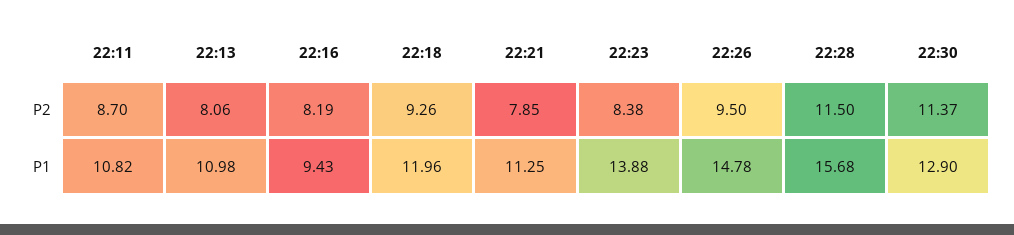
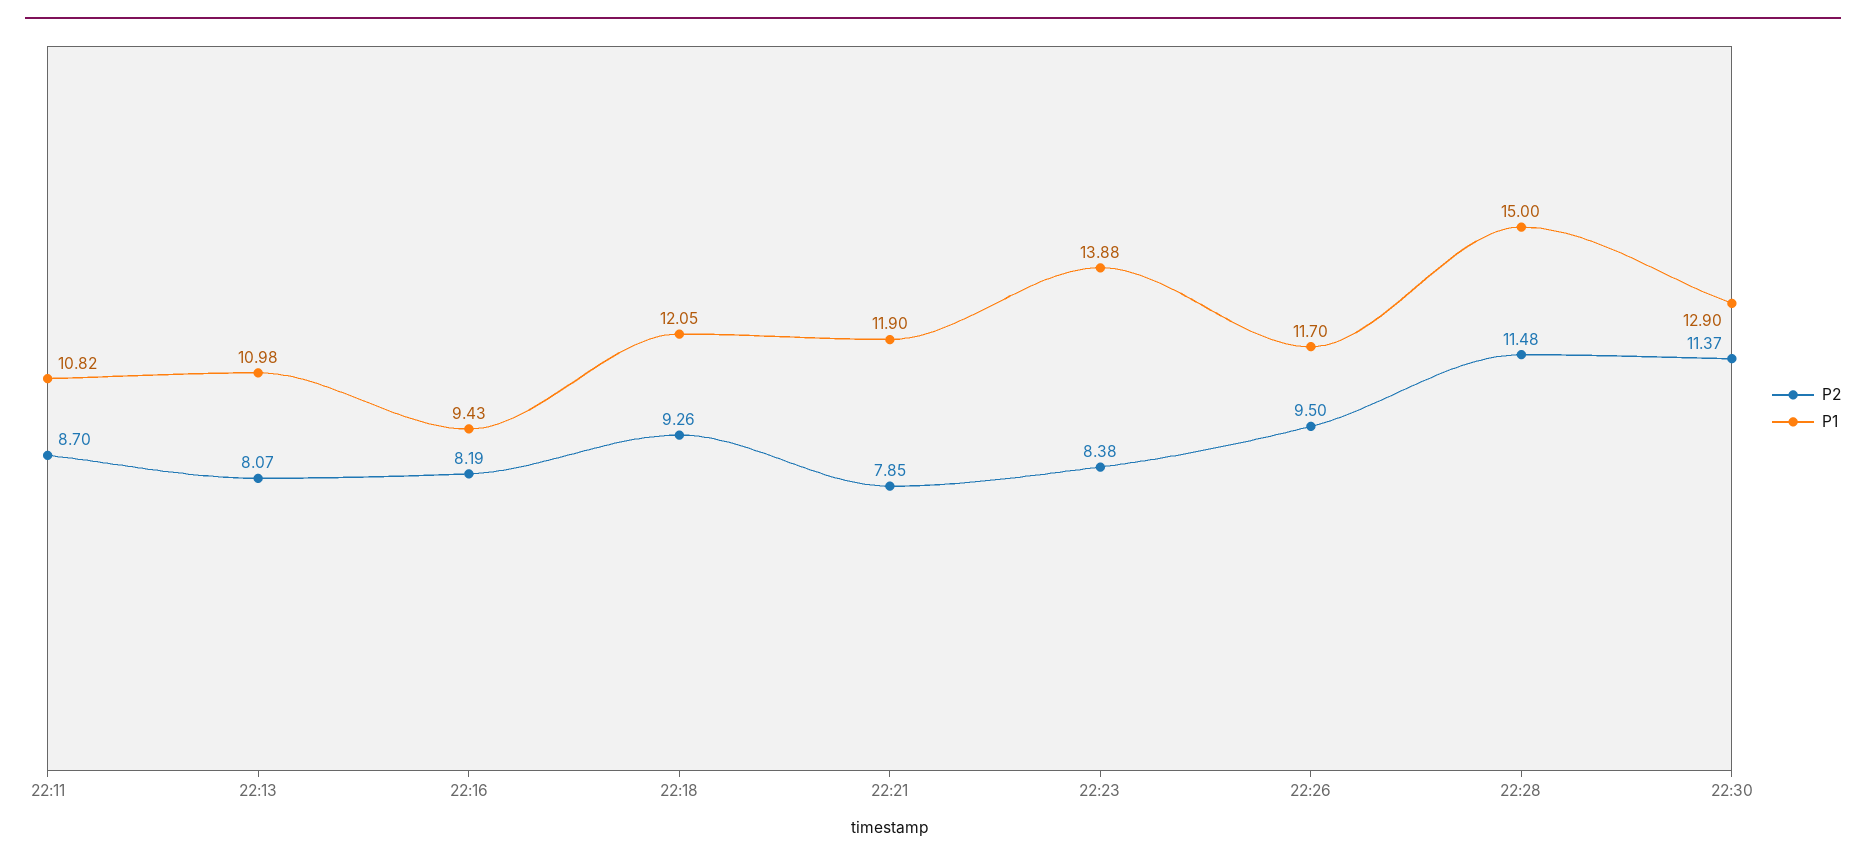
  {
    "P2": {
      "22:11": 8.7,
-     "22:13": 8.06,
+     "22:13": 8.07,
      "22:16": 8.19,
      "22:18": 9.26,
      "22:21": 7.85,
      "22:23": 8.38,
      "22:26": 9.5,
-     "22:28": 11.5,
+     "22:28": 11.48,
      "22:30": 11.37
    },
    "P1": {
      "22:11": 10.82,
      "22:13": 10.98,
      "22:16": 9.43,
-     "22:18": 11.96,
+     "22:18": 12.05,
-     "22:21": 11.25,
+     "22:21": 11.9,
      "22:23": 13.88,
-     "22:26": 14.78,
+     "22:26": 11.7,
-     "22:28": 15.68,
+     "22:28": 15,
      "22:30": 12.9
    }
  }

